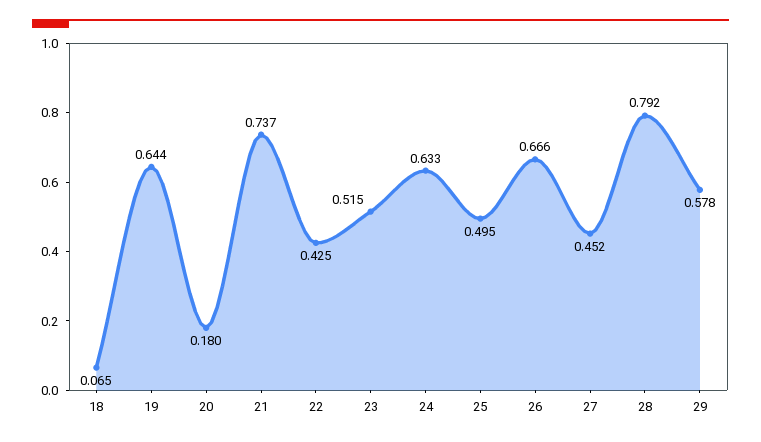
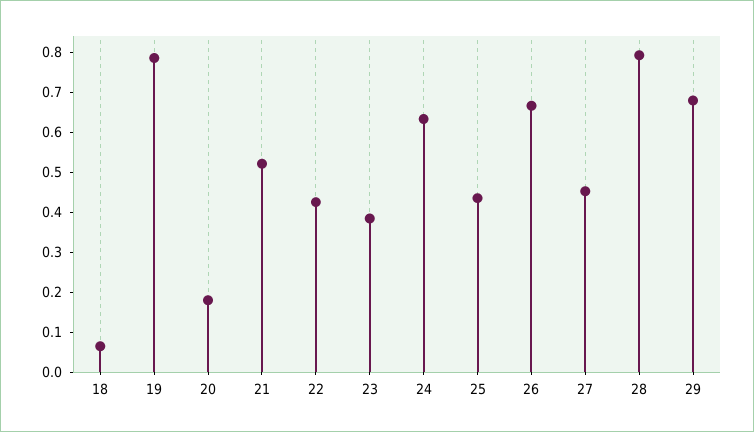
  {
    "18": 0.065,
-   "19": 0.644,
+   "19": 0.78,
    "20": 0.18,
-   "21": 0.737,
+   "21": 0.52,
    "22": 0.425,
-   "23": 0.515,
+   "23": 0.38,
    "24": 0.633,
-   "25": 0.495,
+   "25": 0.44,
    "26": 0.666,
    "27": 0.452,
    "28": 0.792,
-   "29": 0.578
+   "29": 0.68
  }

